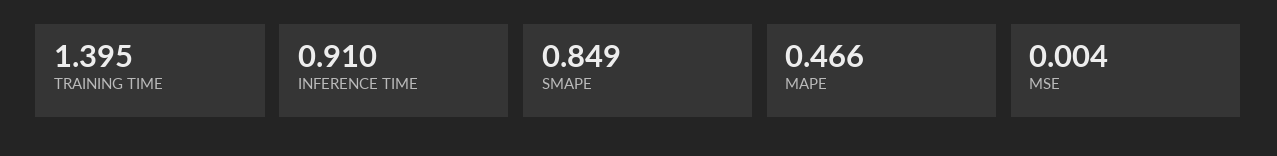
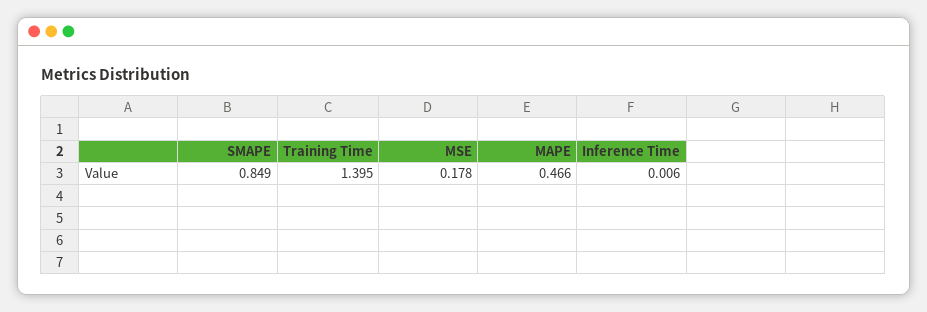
  {
    "TRAINING TIME": 1.395,
-   "INFERENCE TIME": 0.91,
+   "INFERENCE TIME": 0.006,
    "SMAPE": 0.849,
    "MAPE": 0.466,
-   "MSE": 0.004
+   "MSE": 0.178
  }

